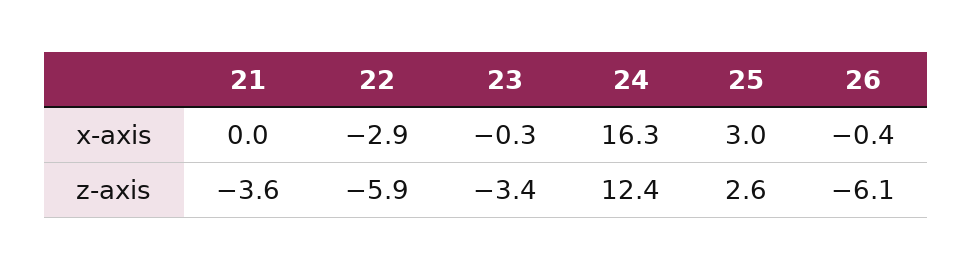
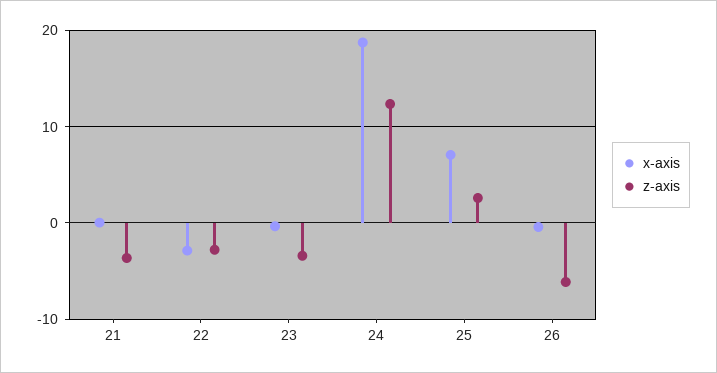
  {
    "x-axis": {
      "21": 0,
      "22": -2.9,
      "23": -0.3,
-     "24": 16.3,
+     "24": 19,
-     "25": 3,
+     "25": 7,
      "26": -0.4
    },
    "z-axis": {
      "21": -3.6,
-     "22": -5.9,
+     "22": -3,
      "23": -3.4,
      "24": 12.4,
      "25": 2.6,
      "26": -6.1
    }
  }

